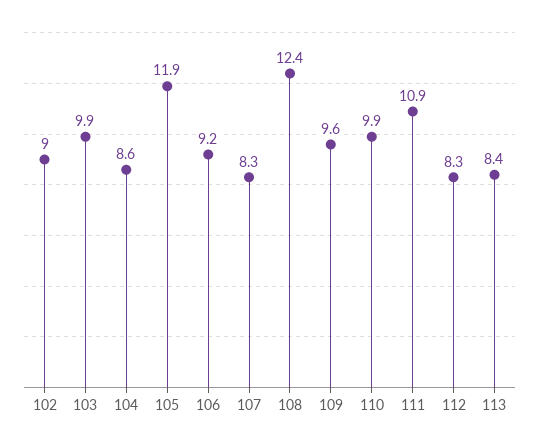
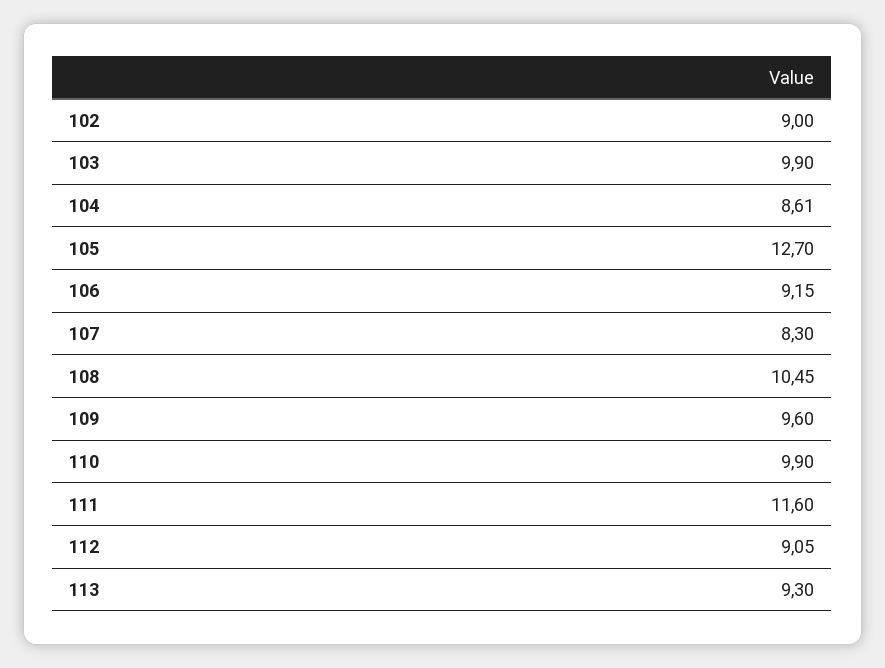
  {
    "102": 9,
    "103": 9.9,
    "104": 8.61,
-   "105": 11.9,
+   "105": 12.7,
    "106": 9.15,
    "107": 8.3,
-   "108": 12.4,
+   "108": 10.45,
    "109": 9.6,
    "110": 9.9,
-   "111": 10.9,
+   "111": 11.6,
-   "112": 8.3,
+   "112": 9.05,
-   "113": 8.4
+   "113": 9.3
  }

